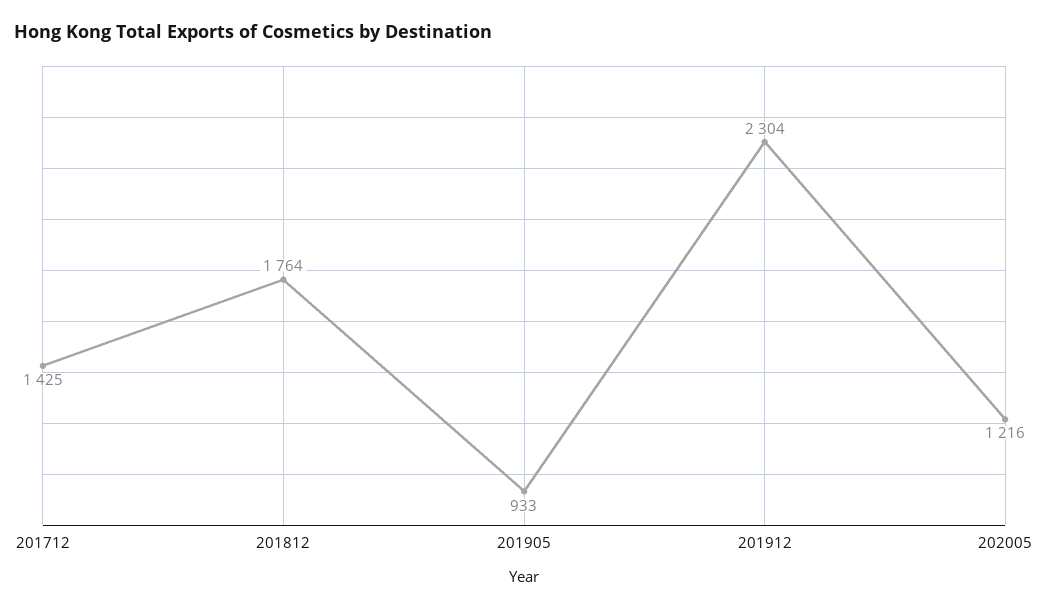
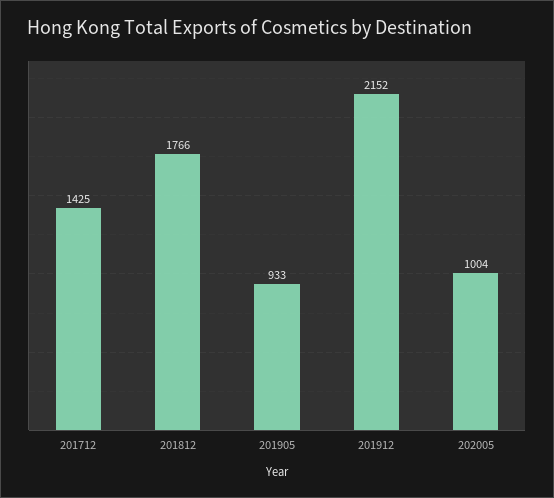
  {
    "201712": 1425,
-   "201812": 1764,
+   "201812": 1766,
    "201905": 933,
-   "201912": 2304,
+   "201912": 2152,
-   "202005": 1216
+   "202005": 1004
  }

